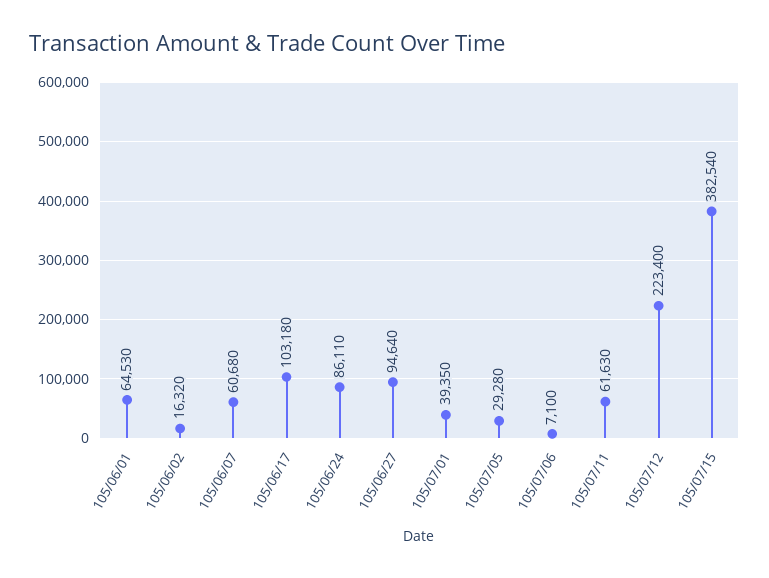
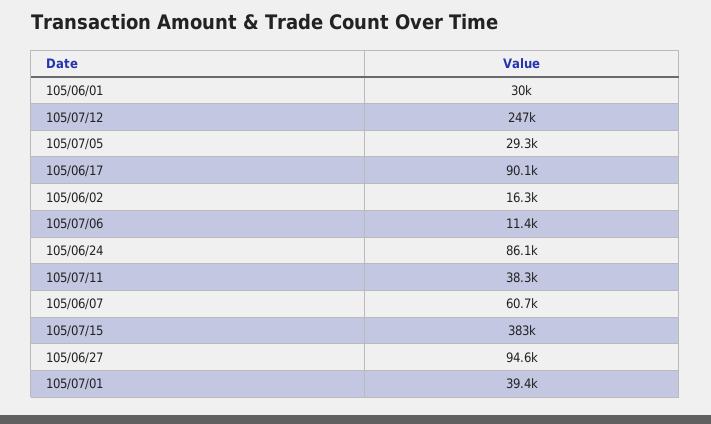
  {
-   "105/06/01": 64530,
+   "105/06/01": 30000,
    "105/06/02": 16320,
    "105/06/07": 60680,
-   "105/06/17": 103180,
+   "105/06/17": 90100,
    "105/06/24": 86110,
    "105/06/27": 94640,
    "105/07/01": 39350,
    "105/07/05": 29280,
-   "105/07/06": 7100,
+   "105/07/06": 11400,
-   "105/07/11": 61630,
+   "105/07/11": 38300,
-   "105/07/12": 223400,
+   "105/07/12": 247000,
    "105/07/15": 382540
  }

